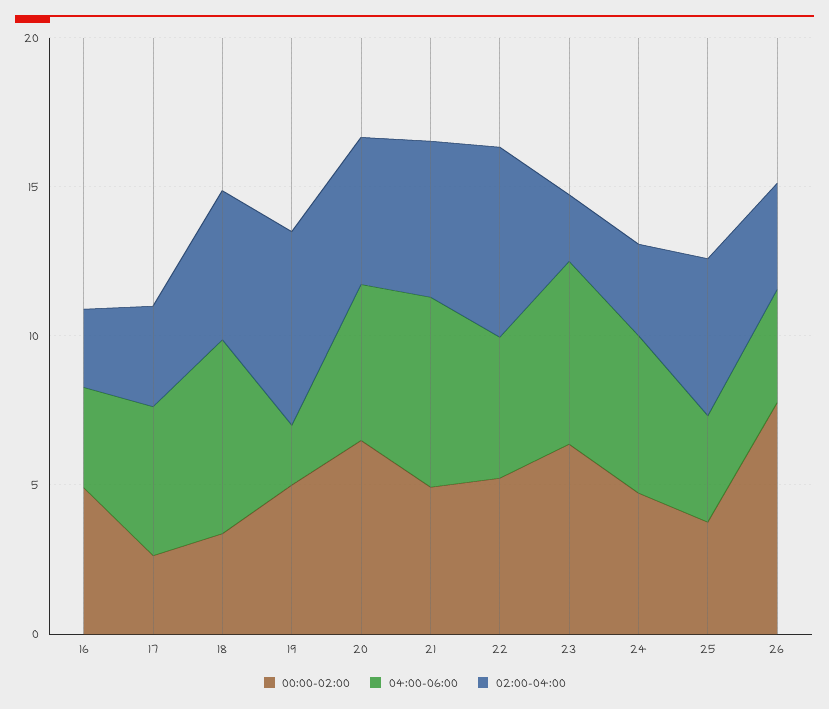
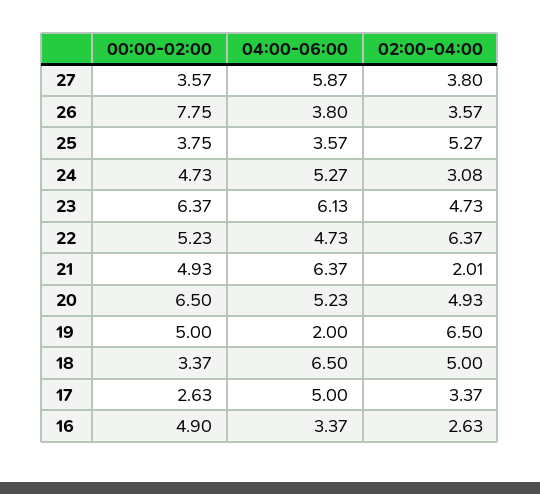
  {
    "00:00-02:00": {
      "16": 4.9,
      "17": 2.63,
      "18": 3.37,
      "19": 5,
      "20": 6.5,
      "21": 4.93,
      "22": 5.23,
      "23": 6.37,
      "24": 4.73,
      "25": 3.75,
-     "26": 7.75
+     "26": 7.75,
+     "27": 3.57
    },
    "04:00-06:00": {
      "16": 3.37,
      "17": 5,
      "18": 6.5,
      "19": 2,
      "20": 5.23,
      "21": 6.37,
      "22": 4.73,
      "23": 6.13,
      "24": 5.27,
      "25": 3.57,
-     "26": 3.8
+     "26": 3.8,
+     "27": 5.87
    },
    "02:00-04:00": {
      "16": 2.63,
      "17": 3.37,
      "18": 5,
      "19": 6.5,
      "20": 4.93,
-     "21": 5,
+     "21": 2.01,
      "22": 6.37,
-     "23": 2,
+     "23": 4.73,
      "24": 3.08,
      "25": 5.27,
-     "26": 3.57
+     "26": 3.57,
+     "27": 3.8
    }
  }

